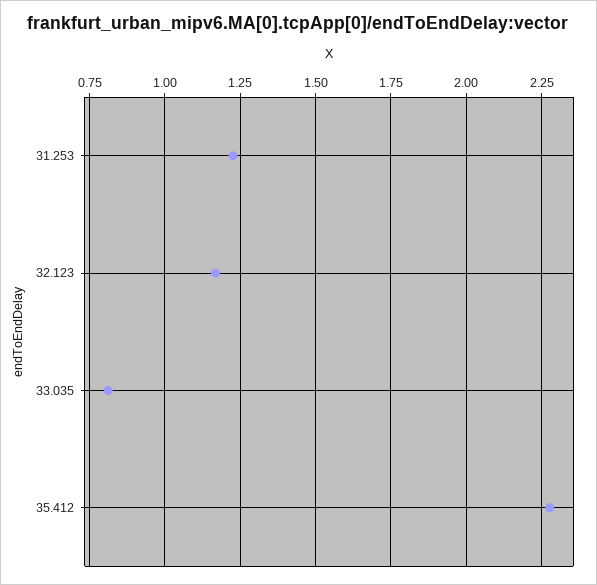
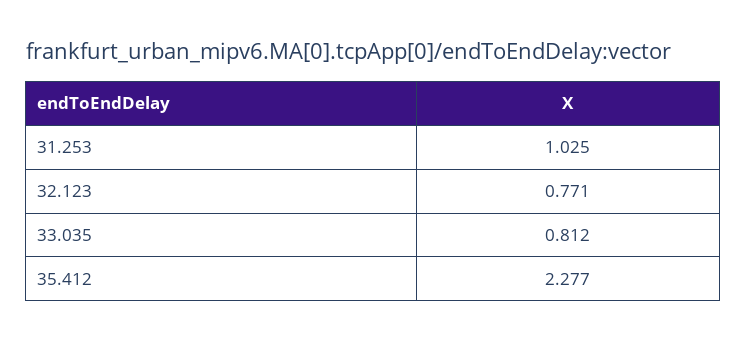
  {
-   "31.253": 1.225,
+   "31.253": 1.025,
-   "32.123": 1.175,
+   "32.123": 0.771,
    "33.035": 0.812,
    "35.412": 2.277
  }

